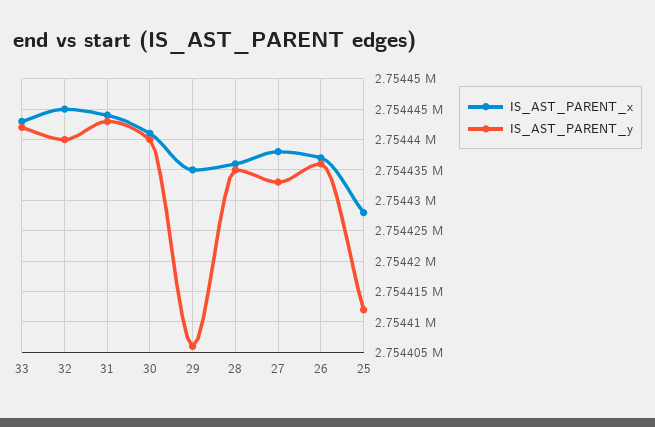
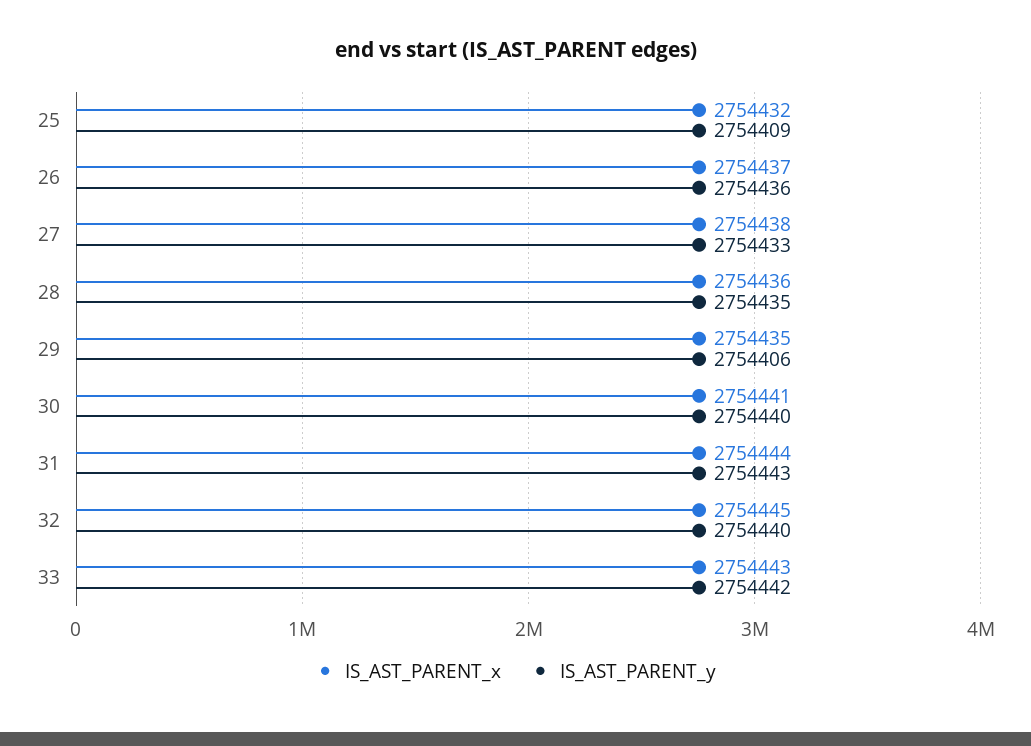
  {
    "IS_AST_PARENT_x": {
      "33": 2754443,
      "32": 2754445,
      "31": 2754444,
      "30": 2754441,
      "29": 2754435,
      "28": 2754436,
      "27": 2754438,
      "26": 2754437,
-     "25": 2754428
+     "25": 2754432
    },
    "IS_AST_PARENT_y": {
      "33": 2754442,
      "32": 2754440,
      "31": 2754443,
      "30": 2754440,
      "29": 2754406,
      "28": 2754435,
      "27": 2754433,
      "26": 2754436,
-     "25": 2754412
+     "25": 2754409
    }
  }

